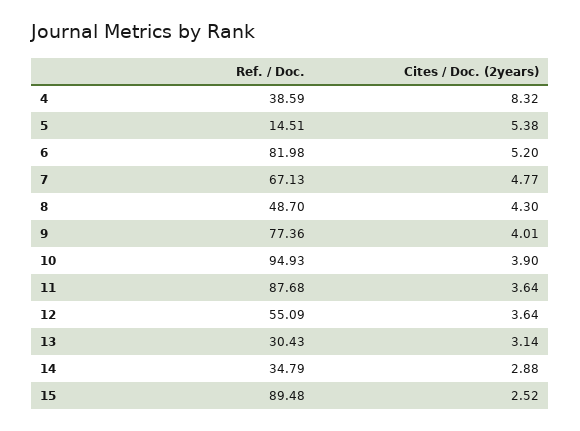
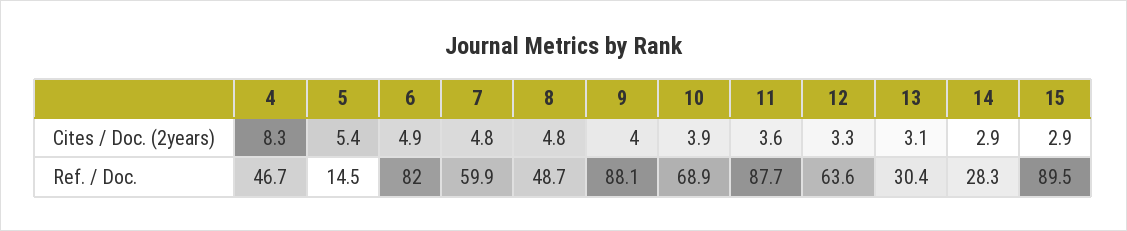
  {
    "Ref. / Doc.": {
-     "4": 38.59,
+     "4": 46.7,
      "5": 14.51,
      "6": 81.98,
-     "7": 67.13,
+     "7": 59.9,
      "8": 48.7,
-     "9": 77.36,
+     "9": 88.1,
-     "10": 94.93,
+     "10": 68.9,
      "11": 87.68,
-     "12": 55.09,
+     "12": 63.6,
      "13": 30.43,
-     "14": 34.79,
+     "14": 28.3,
      "15": 89.48
    },
    "Cites / Doc. (2years)": {
      "4": 8.32,
      "5": 5.38,
-     "6": 5.2,
+     "6": 4.9,
      "7": 4.77,
-     "8": 4.3,
+     "8": 4.8,
      "9": 4.01,
      "10": 3.9,
      "11": 3.64,
-     "12": 3.64,
+     "12": 3.3,
      "13": 3.14,
      "14": 2.88,
-     "15": 2.52
+     "15": 2.9
    }
  }

